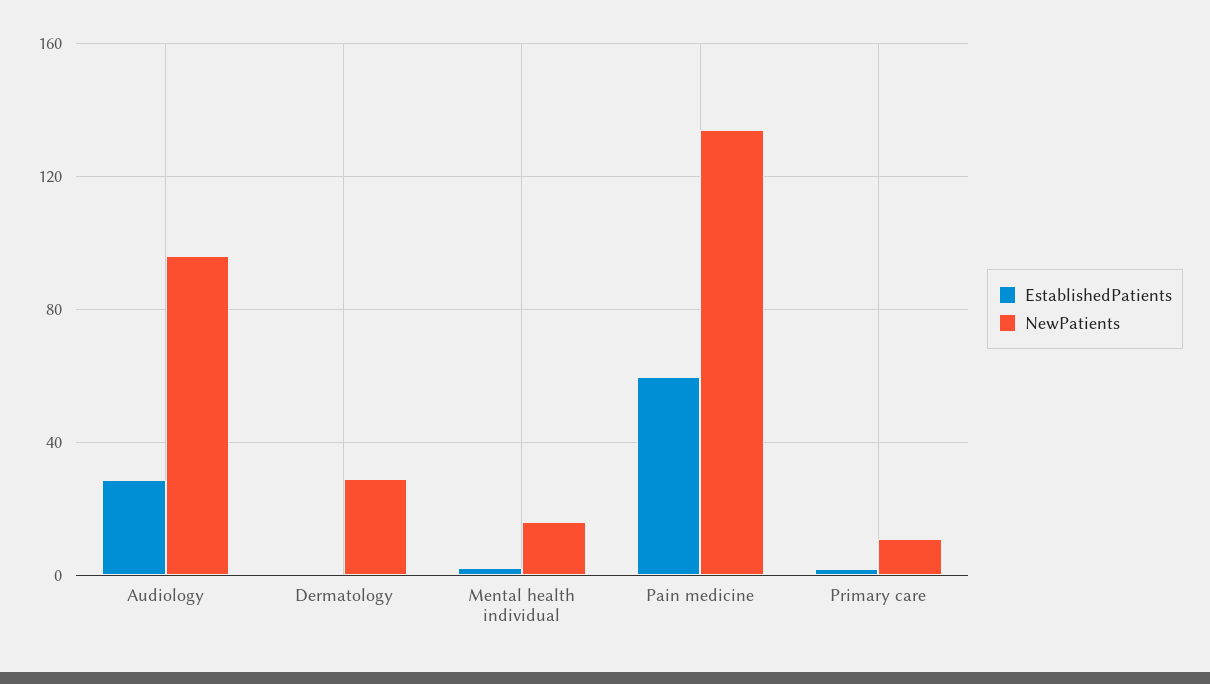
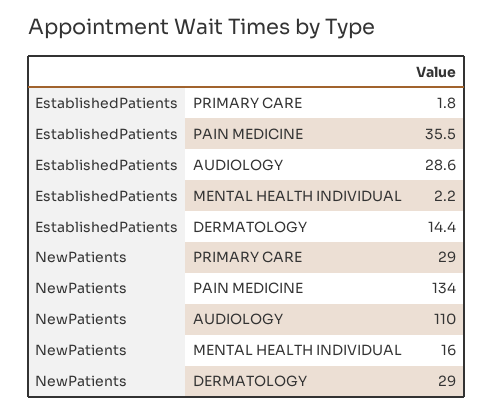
  {
    "EstablishedPatients": {
      "Audiology": 28.6,
-     "Dermatology": 0,
+     "Dermatology": 14.4,
      "Mental health individual": 2.2,
-     "Pain medicine": 60,
+     "Pain medicine": 35.5,
      "Primary care": 1.8
    },
    "NewPatients": {
-     "Audiology": 95,
+     "Audiology": 110,
      "Dermatology": 29,
      "Mental health individual": 16,
      "Pain medicine": 134,
-     "Primary care": 10
+     "Primary care": 29
    }
  }

